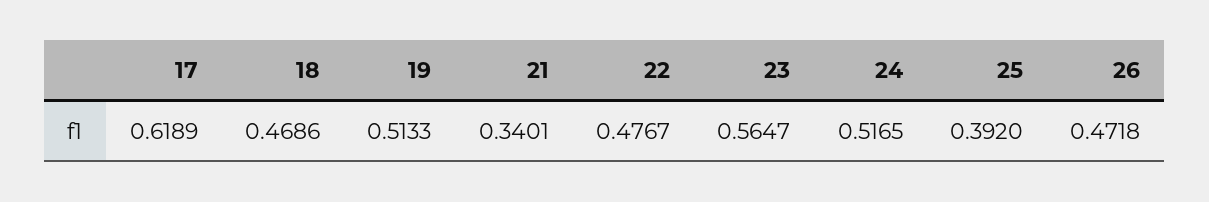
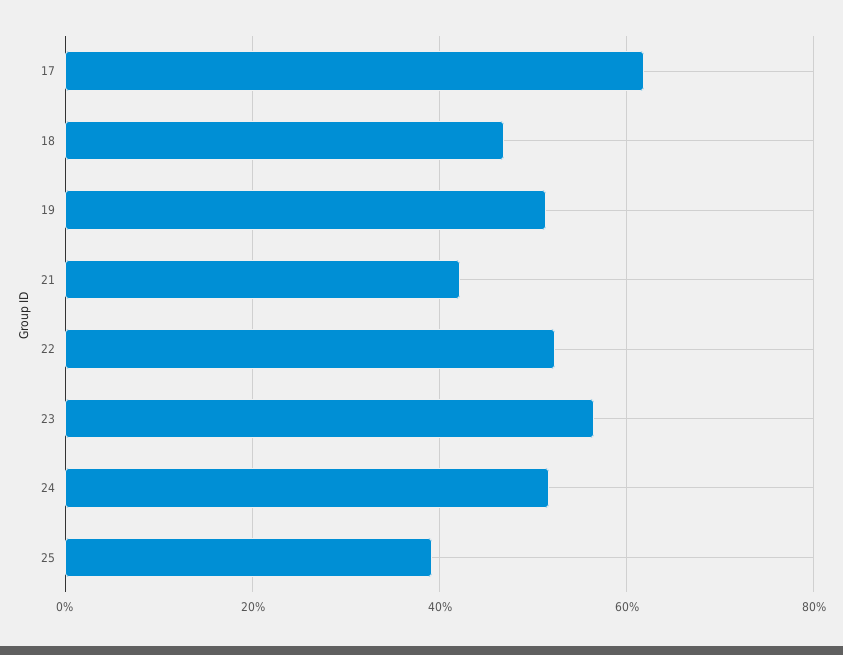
  {
    "17": 0.6189,
    "18": 0.4686,
    "19": 0.5133,
-   "21": 0.3401,
+   "21": 0.42,
-   "22": 0.4767,
+   "22": 0.52,
    "23": 0.5647,
    "24": 0.5165,
-   "25": 0.392,
+   "25": 0.392
-   "26": 0.4718
  }

